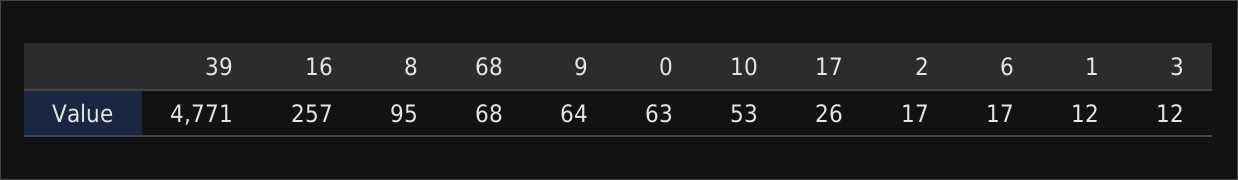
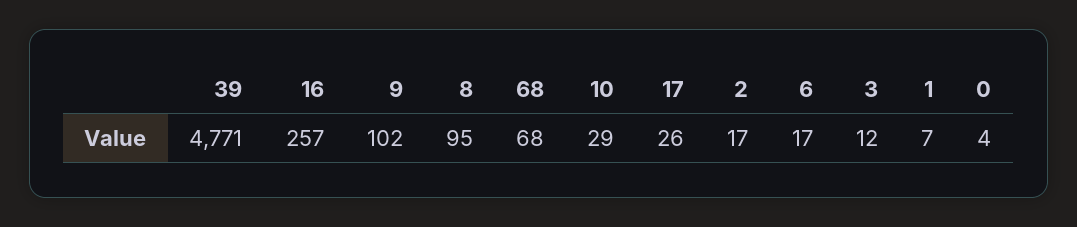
  {
    "39": 4771,
    "16": 257,
    "8": 95,
    "68": 68,
-   "9": 64,
+   "9": 102,
-   "0": 63,
+   "0": 4,
-   "10": 53,
+   "10": 29,
    "17": 26,
    "2": 17,
    "6": 17,
-   "1": 12,
+   "1": 7,
    "3": 12
  }

